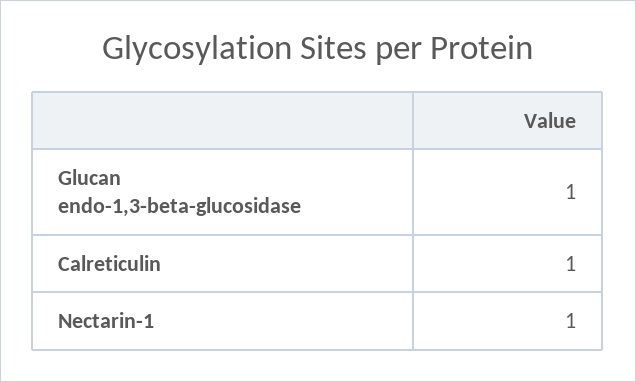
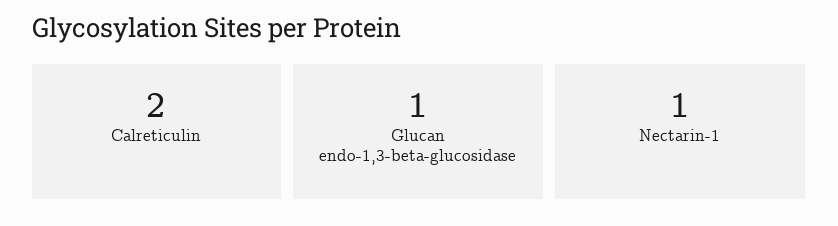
  {
    "Glucan endo-1,3-beta-glucosidase": 1,
-   "Calreticulin": 1,
+   "Calreticulin": 2,
    "Nectarin-1": 1
  }

